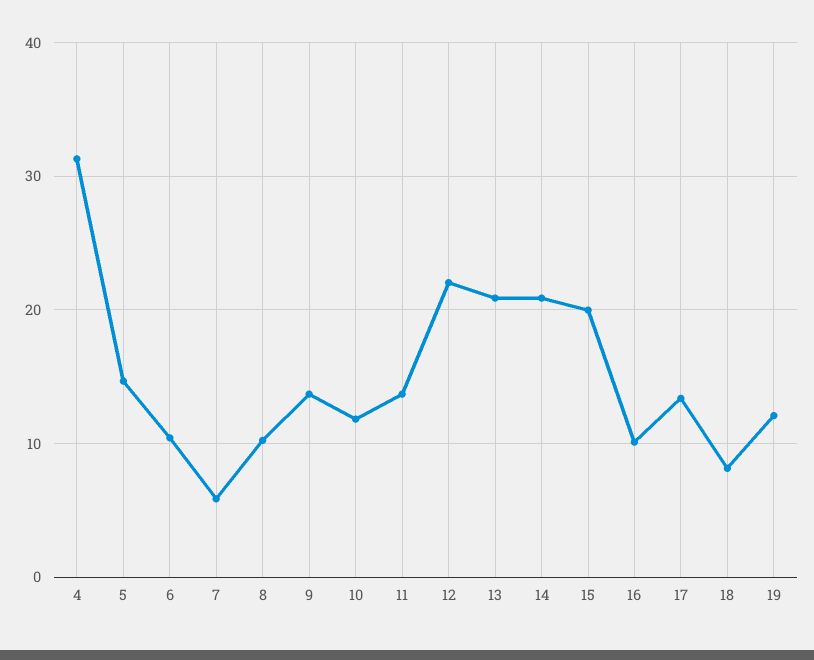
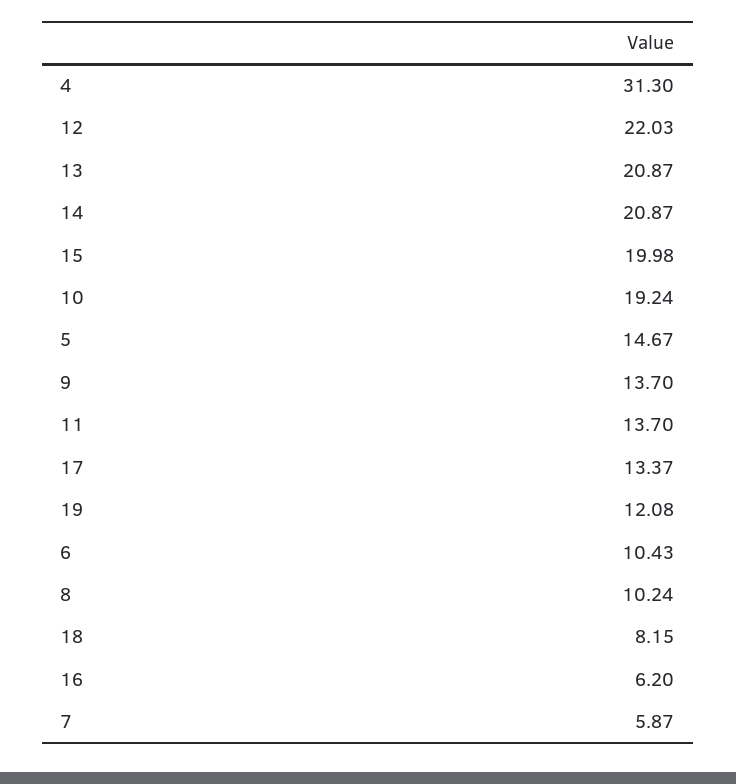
  {
    "4": 31.3,
    "5": 14.67,
    "6": 10.43,
    "7": 5.87,
    "8": 10.24,
    "9": 13.7,
-   "10": 12,
+   "10": 19.24,
    "11": 13.7,
    "12": 22.03,
    "13": 20.87,
    "14": 20.87,
    "15": 19.98,
-   "16": 10,
+   "16": 6.2,
    "17": 13.37,
    "18": 8.15,
    "19": 12.08
  }

